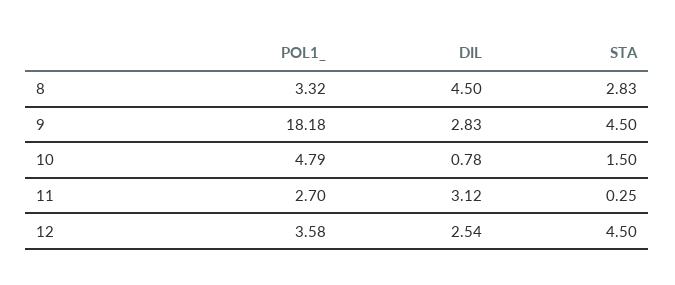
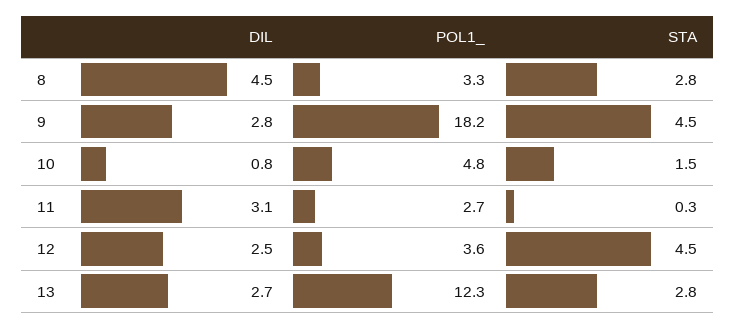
  {
    "POL1_": {
      "8": 3.32,
      "9": 18.18,
      "10": 4.79,
      "11": 2.7,
-     "12": 3.58
+     "12": 3.58,
+     "13": 12.3
    },
    "DIL": {
      "8": 4.5,
      "9": 2.83,
      "10": 0.78,
      "11": 3.12,
-     "12": 2.54
+     "12": 2.54,
+     "13": 2.7
    },
    "STA": {
      "8": 2.83,
      "9": 4.5,
      "10": 1.5,
      "11": 0.25,
-     "12": 4.5
+     "12": 4.5,
+     "13": 2.8
    }
  }

